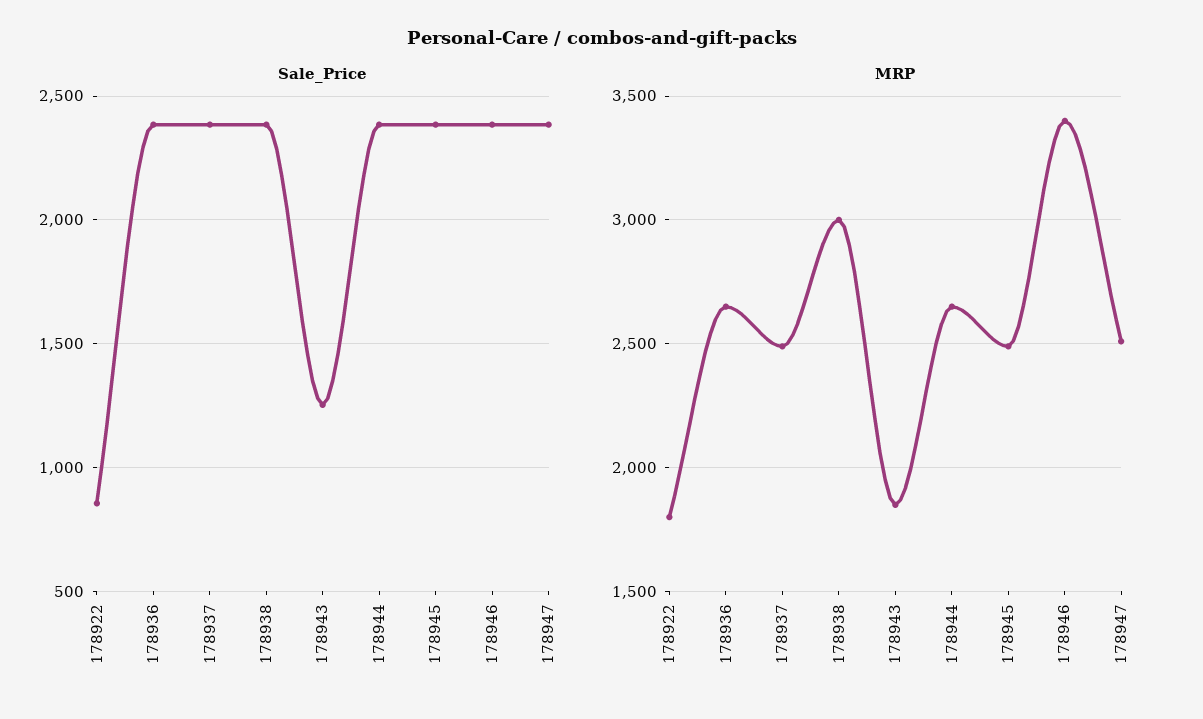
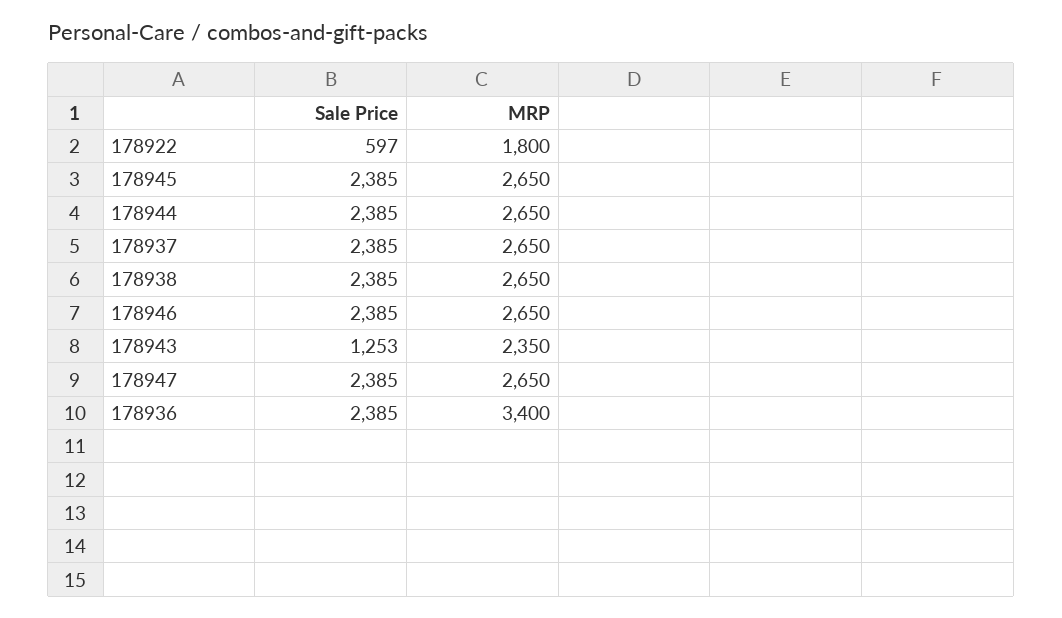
  {
    "Sale_Price": {
-     "178922": 850,
+     "178922": 597,
      "178936": 2385,
      "178937": 2385,
      "178938": 2385,
      "178943": 1253,
      "178944": 2385,
      "178945": 2385,
      "178946": 2385,
      "178947": 2385
    },
    "MRP": {
      "178922": 1800,
-     "178936": 2650,
+     "178936": 3400,
-     "178937": 2500,
+     "178937": 2650,
-     "178938": 3000,
+     "178938": 2650,
-     "178943": 1850,
+     "178943": 2350,
      "178944": 2650,
-     "178945": 2500,
+     "178945": 2650,
-     "178946": 3400,
+     "178946": 2650,
-     "178947": 2500
+     "178947": 2650
    }
  }

